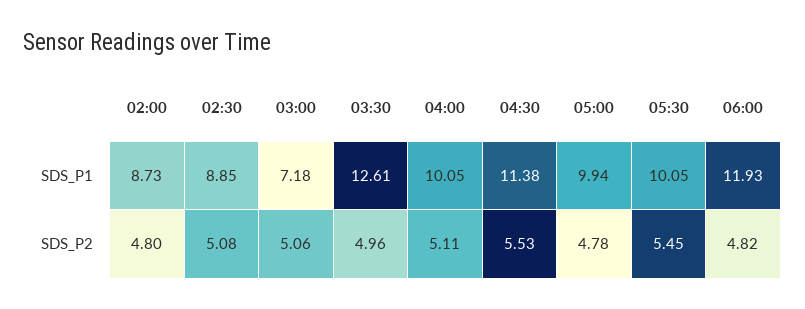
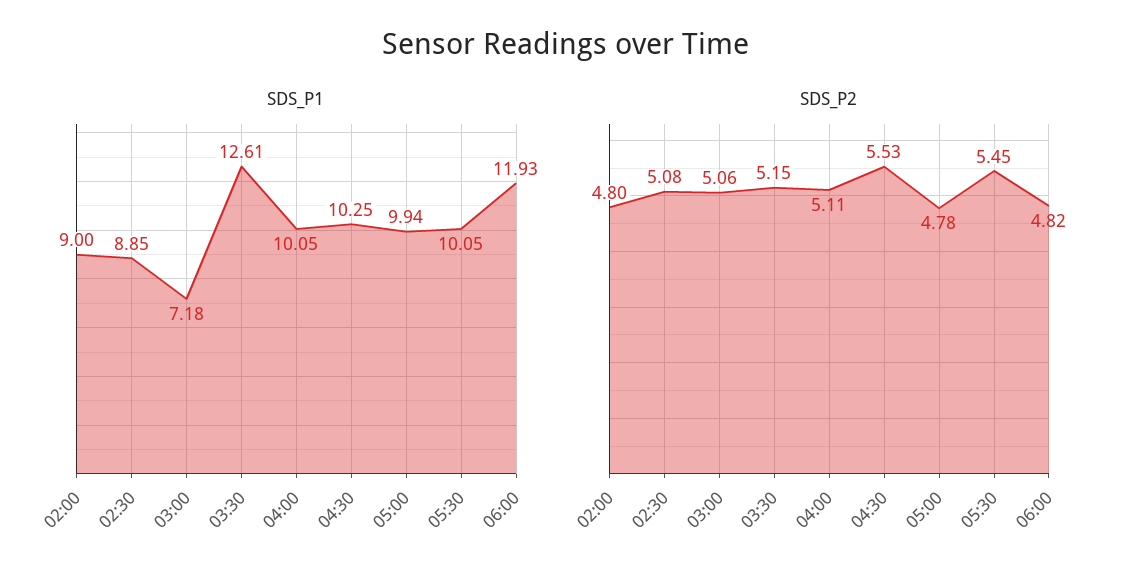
  {
    "SDS_P1": {
-     "02:00": 8.73,
+     "02:00": 9,
      "02:30": 8.85,
      "03:00": 7.18,
      "03:30": 12.61,
      "04:00": 10.05,
-     "04:30": 11.38,
+     "04:30": 10.25,
      "05:00": 9.94,
      "05:30": 10.05,
      "06:00": 11.93
    },
    "SDS_P2": {
      "02:00": 4.8,
      "02:30": 5.08,
      "03:00": 5.06,
-     "03:30": 4.96,
+     "03:30": 5.15,
      "04:00": 5.11,
      "04:30": 5.53,
      "05:00": 4.78,
      "05:30": 5.45,
      "06:00": 4.82
    }
  }

